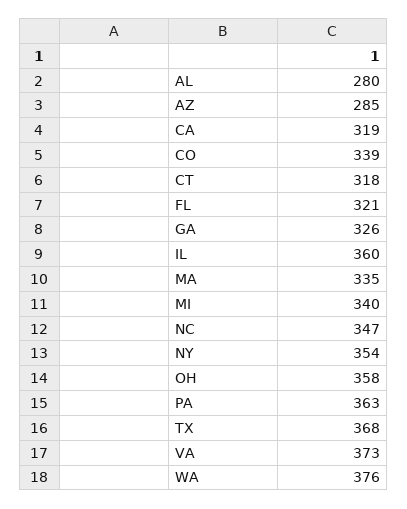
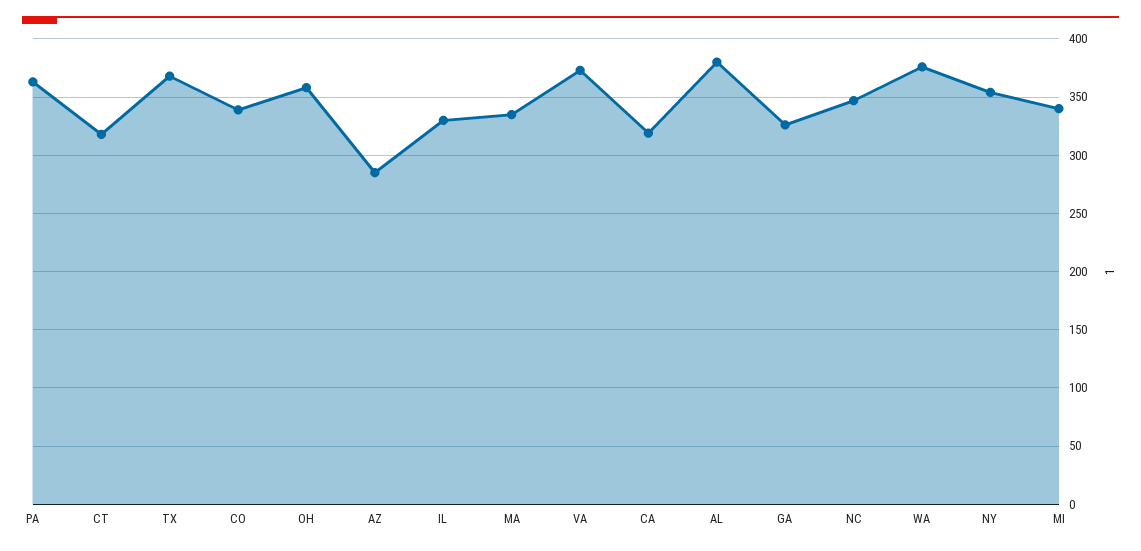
  {
-   "AL": 280,
+   "AL": 380,
    "AZ": 285,
    "CA": 319,
    "CO": 339,
    "CT": 318,
-   "FL": 321,
    "GA": 326,
-   "IL": 360,
+   "IL": 330,
    "MA": 335,
    "MI": 340,
    "NC": 347,
    "NY": 354,
    "OH": 358,
    "PA": 363,
    "TX": 368,
    "VA": 373,
    "WA": 376
  }

